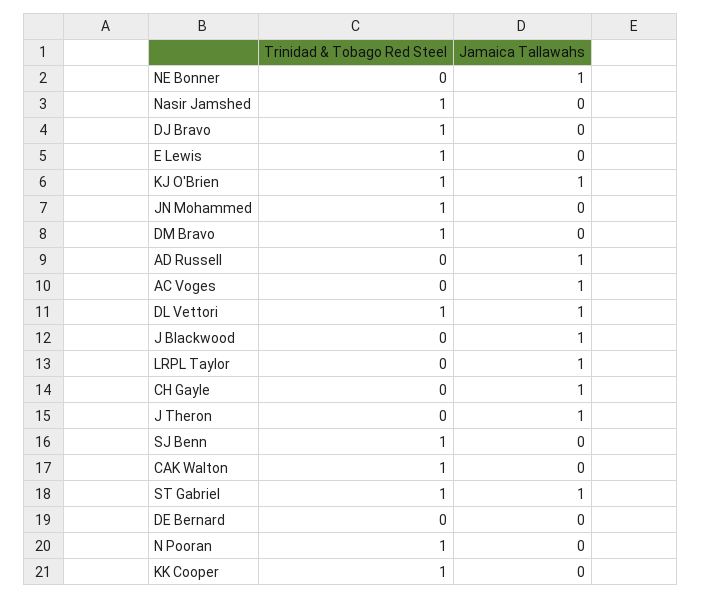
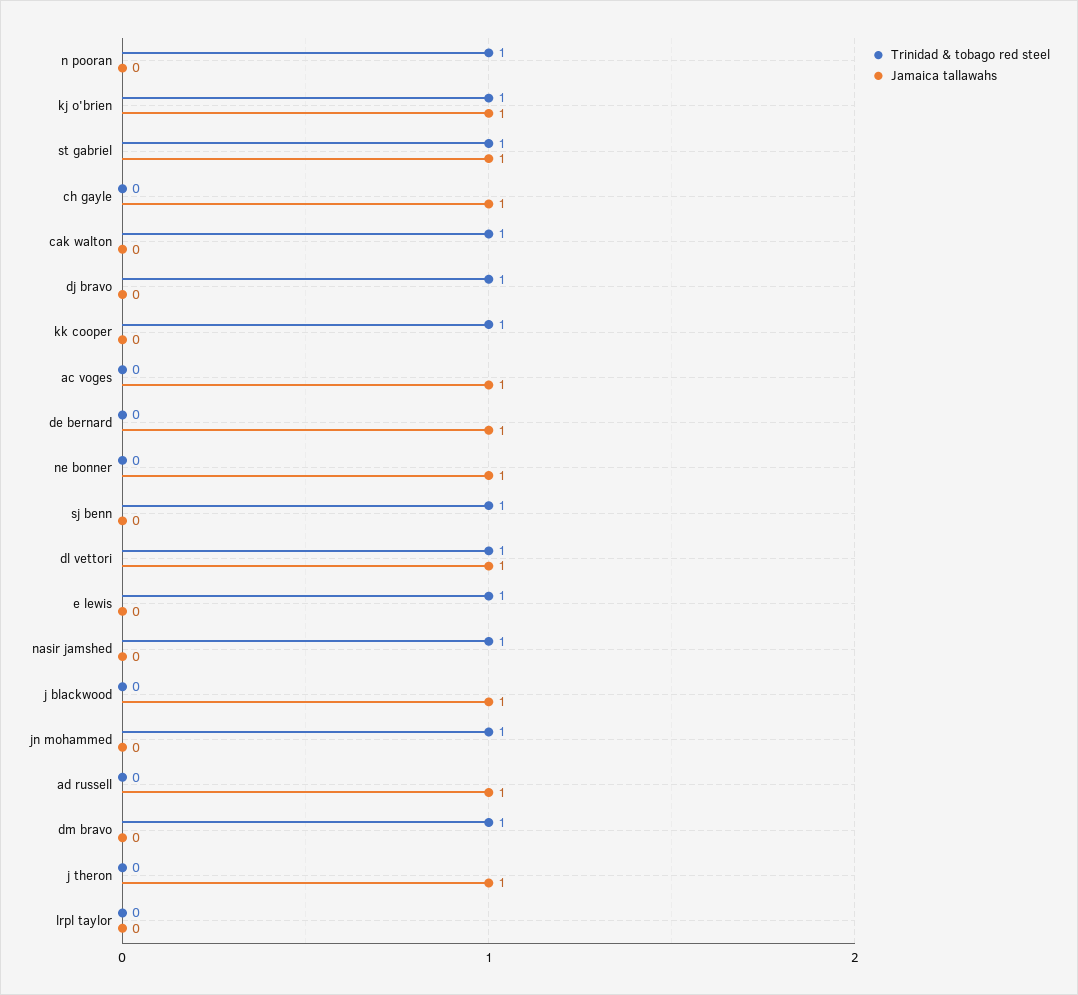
  {
    "Trinidad & Tobago Red Steel": {
      "NE Bonner": 0,
      "Nasir Jamshed": 1,
      "DJ Bravo": 1,
      "E Lewis": 1,
      "KJ O'Brien": 1,
      "JN Mohammed": 1,
      "DM Bravo": 1,
      "AD Russell": 0,
      "AC Voges": 0,
      "DL Vettori": 1,
      "J Blackwood": 0,
      "LRPL Taylor": 0,
      "CH Gayle": 0,
      "J Theron": 0,
      "SJ Benn": 1,
      "CAK Walton": 1,
      "ST Gabriel": 1,
      "DE Bernard": 0,
      "N Pooran": 1,
      "KK Cooper": 1
    },
    "Jamaica Tallawahs": {
      "NE Bonner": 1,
      "Nasir Jamshed": 0,
      "DJ Bravo": 0,
      "E Lewis": 0,
      "KJ O'Brien": 1,
      "JN Mohammed": 0,
      "DM Bravo": 0,
      "AD Russell": 1,
      "AC Voges": 1,
      "DL Vettori": 1,
      "J Blackwood": 1,
-     "LRPL Taylor": 1,
+     "LRPL Taylor": 0,
      "CH Gayle": 1,
      "J Theron": 1,
      "SJ Benn": 0,
      "CAK Walton": 0,
      "ST Gabriel": 1,
-     "DE Bernard": 0,
+     "DE Bernard": 1,
      "N Pooran": 0,
      "KK Cooper": 0
    }
  }

